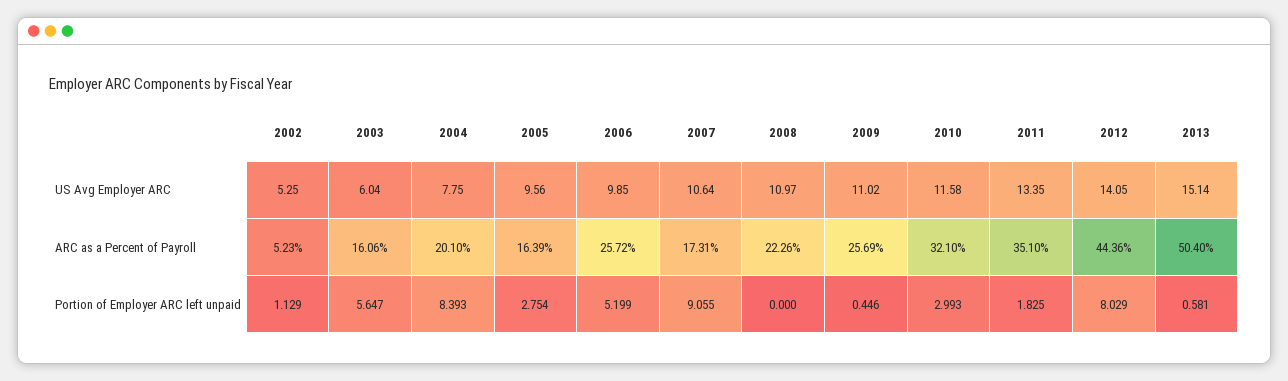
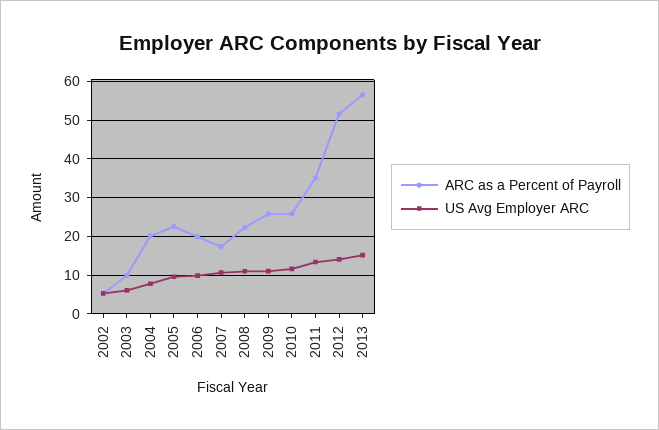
  {
    "US Avg Employer ARC": {
      "2002": 5.25,
      "2003": 6.04,
      "2004": 7.75,
      "2005": 9.56,
      "2006": 9.85,
      "2007": 10.64,
      "2008": 10.97,
      "2009": 11.02,
      "2010": 11.58,
      "2011": 13.35,
      "2012": 14.05,
      "2013": 15.14
    },
    "ARC as a Percent of Payroll": {
      "2002": 5.23,
-     "2003": 16.06,
+     "2003": 10,
      "2004": 20.1,
-     "2005": 16.39,
+     "2005": 22,
-     "2006": 25.72,
+     "2006": 20,
      "2007": 17.31,
      "2008": 22.26,
      "2009": 25.69,
-     "2010": 32.1,
+     "2010": 26,
      "2011": 35.1,
-     "2012": 44.36,
+     "2012": 52,
-     "2013": 50.4
+     "2013": 56
-   },
+   }
-   "Portion of Employer ARC left unpaid": {
-     "2002": 1.129,
-     "2003": 5.647,
-     "2004": 8.393,
-     "2005": 2.754,
-     "2006": 5.199,
-     "2007": 9.055,
-     "2008": 0,
-     "2009": 0.446,
-     "2010": 2.993,
-     "2011": 1.825,
-     "2012": 8.029,
-     "2013": 0.581
-   }
  }

